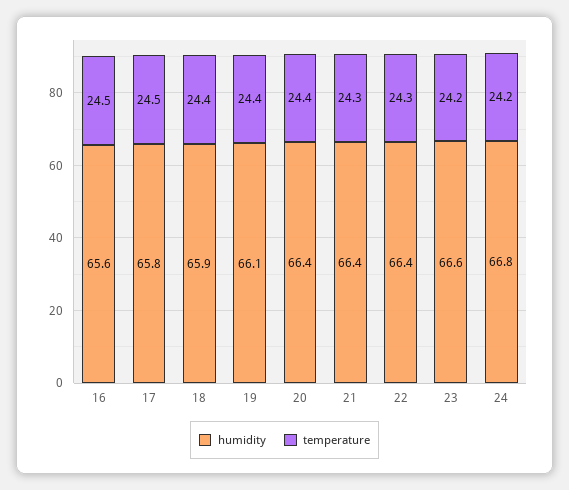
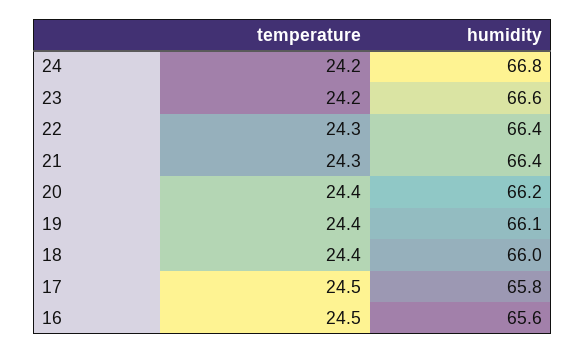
  {
    "humidity": {
      "16": 65.6,
      "17": 65.8,
-     "18": 65.9,
+     "18": 66,
      "19": 66.1,
-     "20": 66.4,
+     "20": 66.2,
      "21": 66.4,
      "22": 66.4,
      "23": 66.6,
      "24": 66.8
    },
    "temperature": {
      "16": 24.5,
      "17": 24.5,
      "18": 24.4,
      "19": 24.4,
      "20": 24.4,
      "21": 24.3,
      "22": 24.3,
      "23": 24.2,
      "24": 24.2
    }
  }

